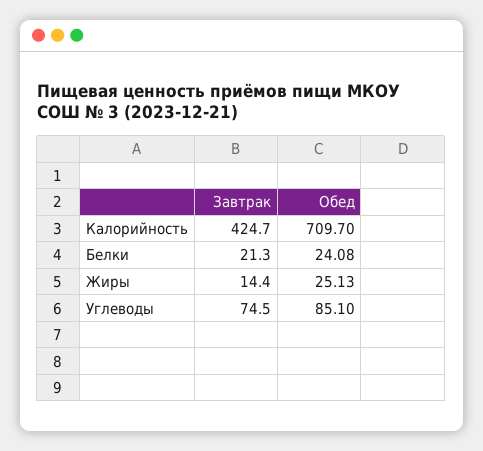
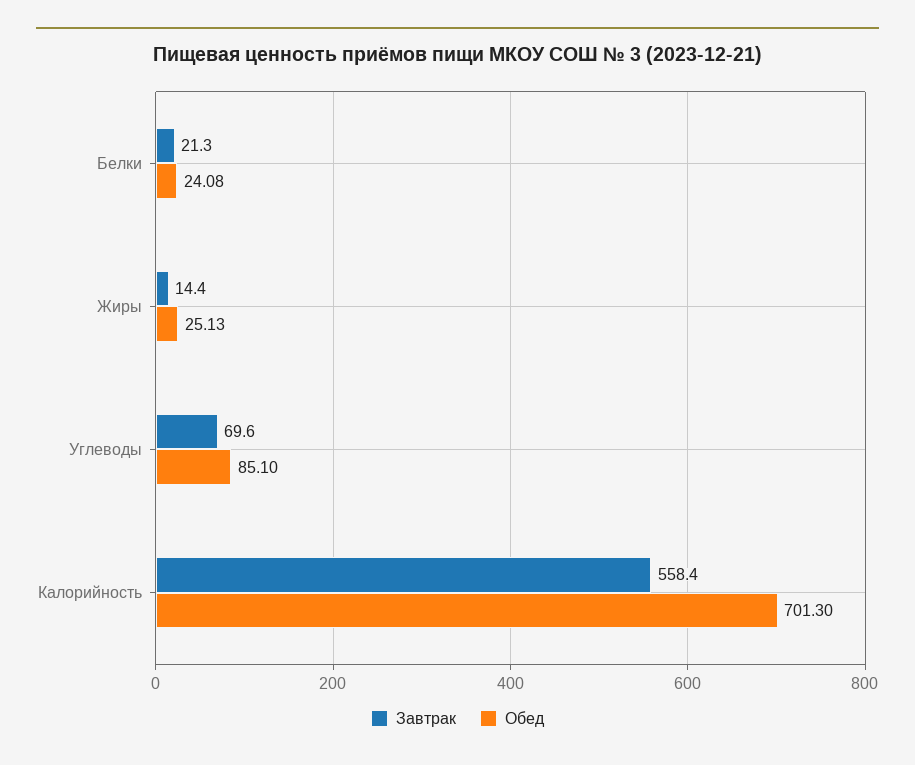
  {
    "Завтрак": {
-     "Калорийность": 424.7,
+     "Калорийность": 558.4,
      "Белки": 21.3,
      "Жиры": 14.4,
-     "Углеводы": 74.5
+     "Углеводы": 69.6
    },
    "Обед": {
-     "Калорийность": 709.7,
+     "Калорийность": 701.3,
      "Белки": 24.08,
      "Жиры": 25.13,
      "Углеводы": 85.1
    }
  }

